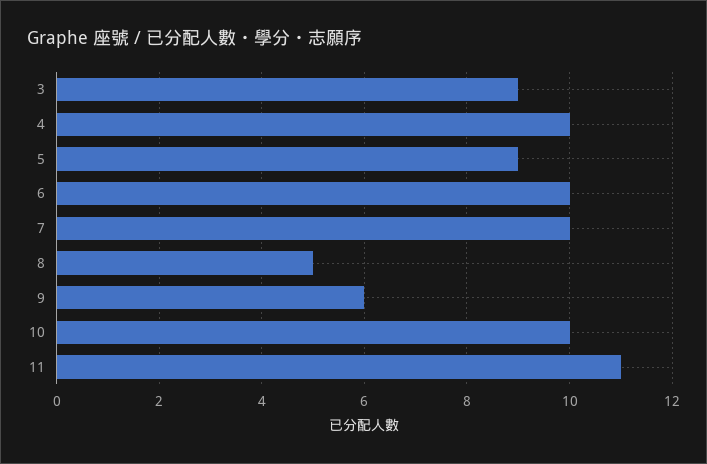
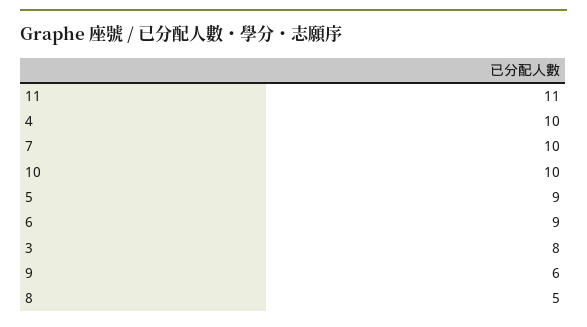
  {
-   "3": 9,
+   "3": 8,
    "4": 10,
    "5": 9,
-   "6": 10,
+   "6": 9,
    "7": 10,
    "8": 5,
    "9": 6,
    "10": 10,
    "11": 11
  }

